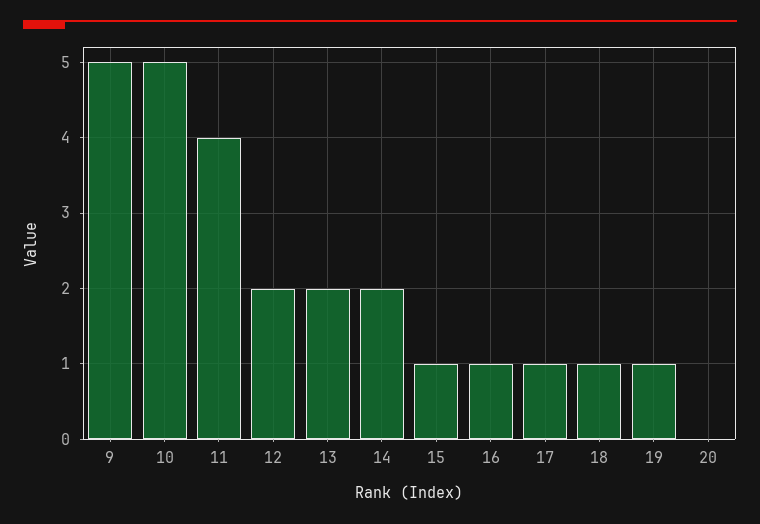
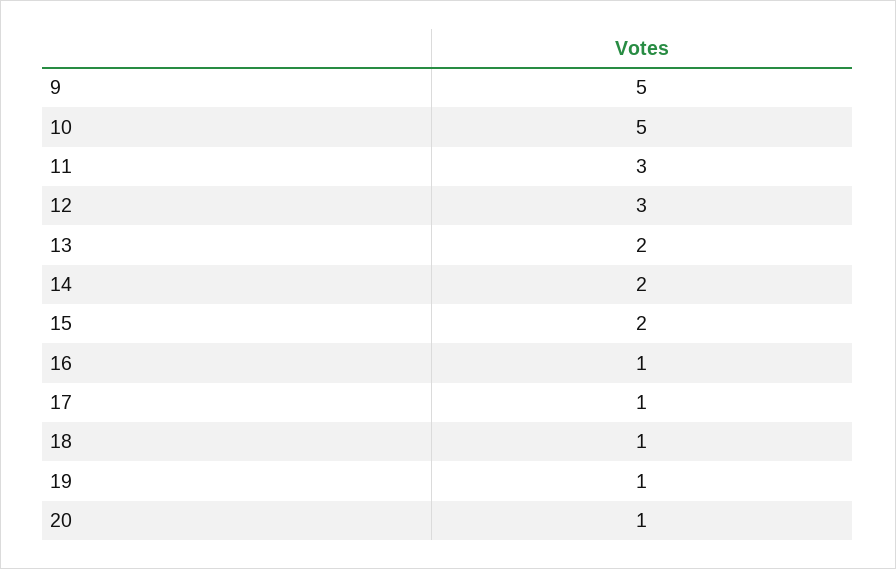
  {
    "9": 5,
    "10": 5,
-   "11": 4,
+   "11": 3,
-   "12": 2,
+   "12": 3,
    "13": 2,
    "14": 2,
-   "15": 1,
+   "15": 2,
    "16": 1,
    "17": 1,
    "18": 1,
    "19": 1,
-   "20": 0
+   "20": 1
  }

